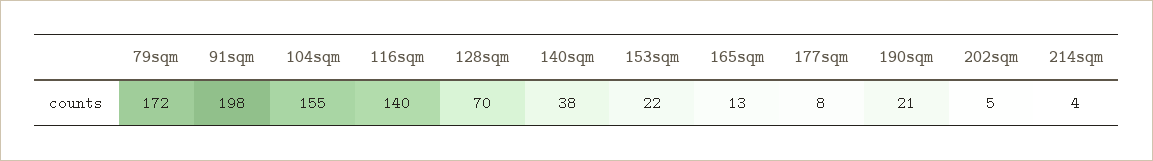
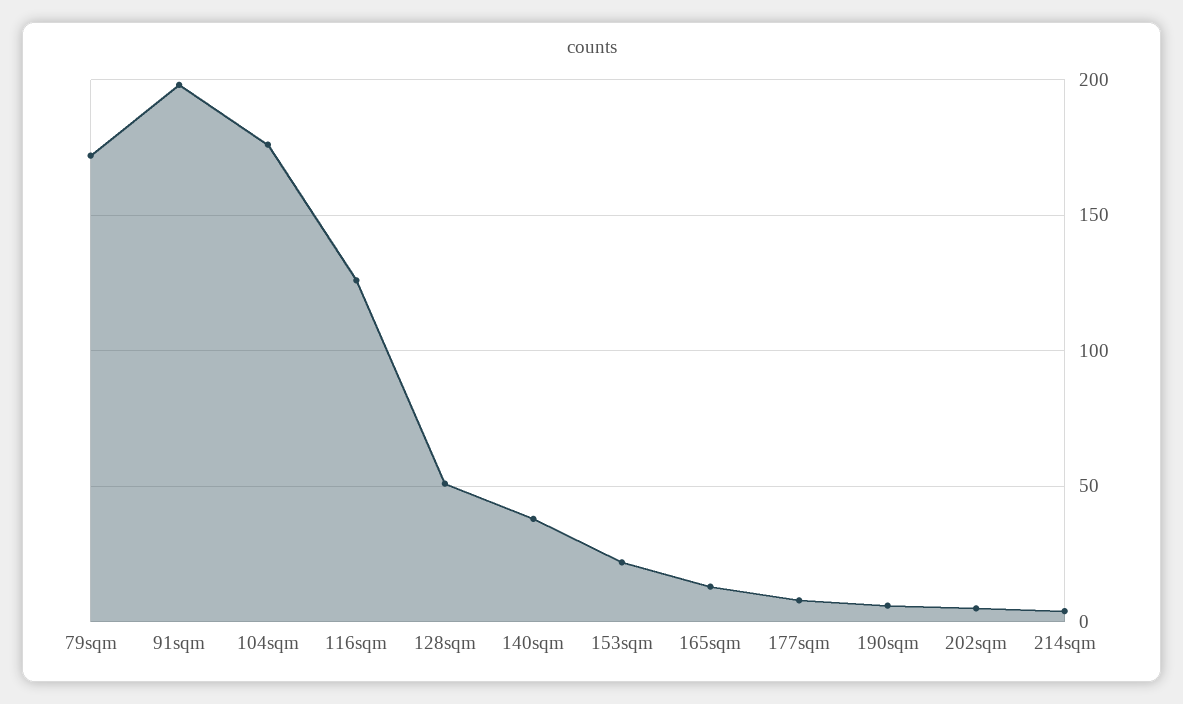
  {
    "79sqm": 172,
    "91sqm": 198,
-   "104sqm": 155,
+   "104sqm": 175,
-   "116sqm": 140,
+   "116sqm": 125,
-   "128sqm": 70,
+   "128sqm": 50,
    "140sqm": 38,
    "153sqm": 22,
    "165sqm": 13,
    "177sqm": 8,
-   "190sqm": 21,
+   "190sqm": 5,
    "202sqm": 5,
    "214sqm": 4
  }

